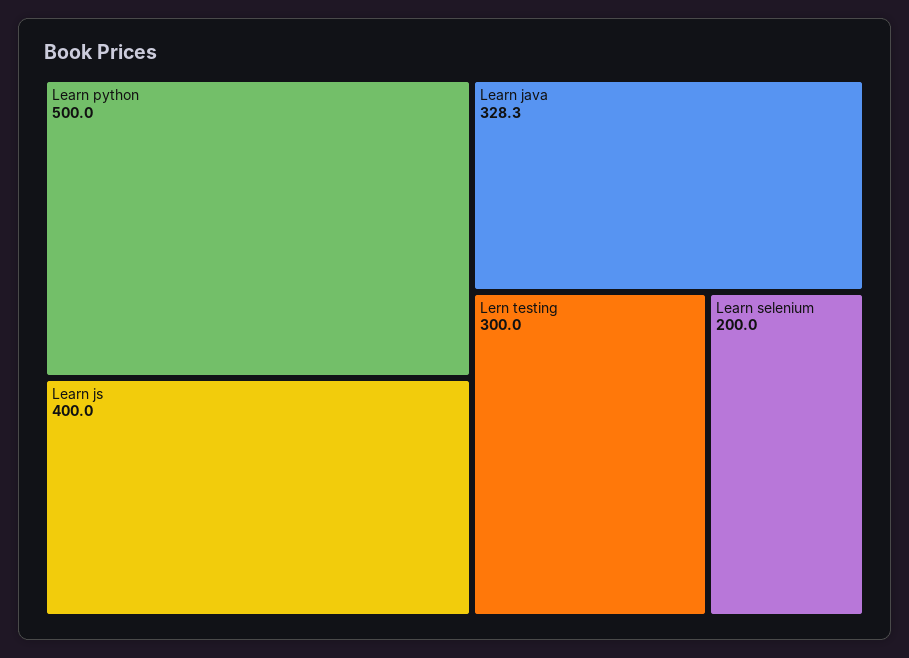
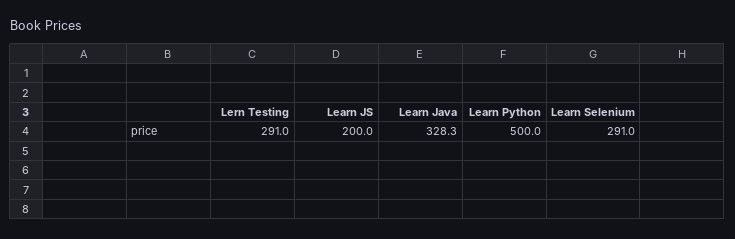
  {
    "Learn python": 500,
-   "Learn js": 400,
+   "Learn js": 200,
    "Learn java": 328.3,
-   "Lern testing": 300,
+   "Lern testing": 291,
-   "Learn selenium": 200
+   "Learn selenium": 291
  }

